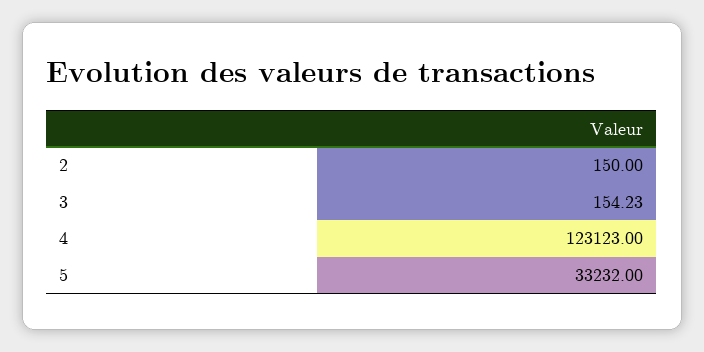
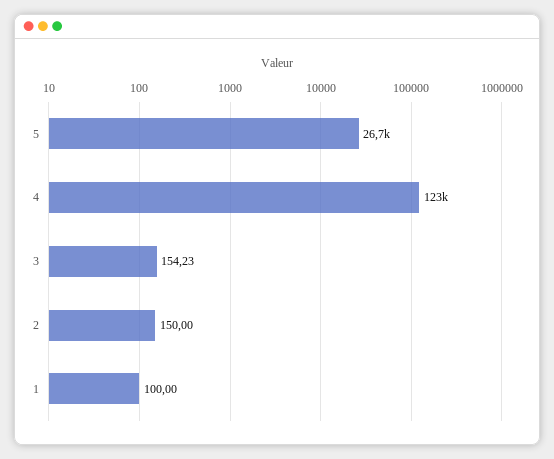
  {
    "2": 150,
    "3": 154.23,
    "4": 123123,
-   "5": 33232
+   "5": 26700,
+   "1": 100
  }

